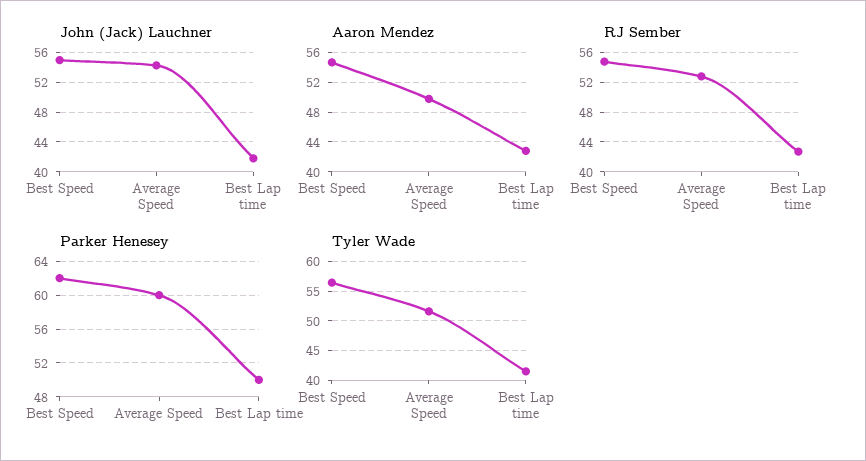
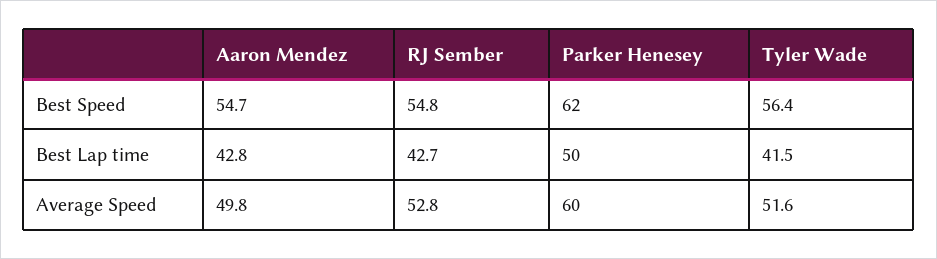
  {
-   "John (Jack) Lauchner": {
-     "Best Speed": 55,
-     "Average Speed": 54,
-     "Best Lap time": 42
-   },
    "Aaron Mendez": {
      "Best Speed": 54.7,
      "Average Speed": 49.8,
      "Best Lap time": 42.8
    },
    "RJ Sember": {
      "Best Speed": 54.8,
      "Average Speed": 52.8,
      "Best Lap time": 42.7
    },
    "Parker Henesey": {
      "Best Speed": 62,
      "Average Speed": 60,
      "Best Lap time": 50
    },
    "Tyler Wade": {
      "Best Speed": 56.4,
      "Average Speed": 51.6,
      "Best Lap time": 41.5
    }
  }

